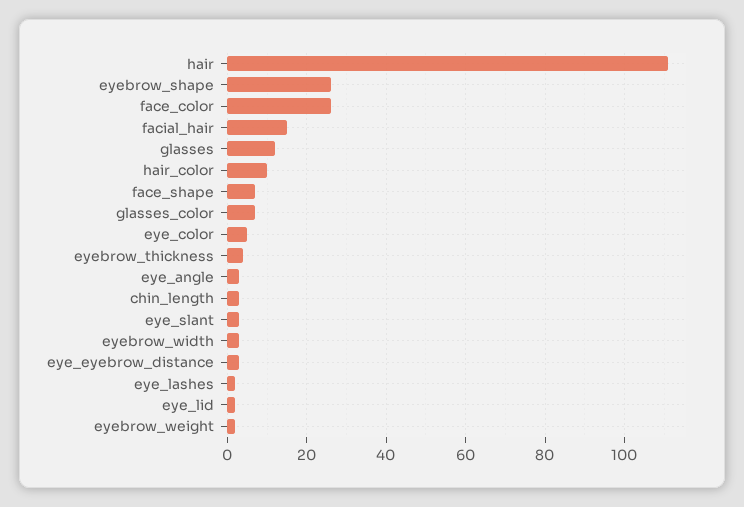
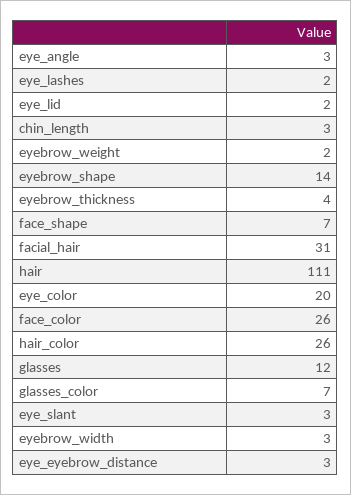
  {
    "hair": 111,
-   "eyebrow_shape": 25,
+   "eyebrow_shape": 14,
    "face_color": 26,
-   "facial_hair": 15,
+   "facial_hair": 31,
    "glasses": 12,
-   "hair_color": 10,
+   "hair_color": 26,
    "face_shape": 7,
    "glasses_color": 7,
-   "eye_color": 5,
+   "eye_color": 20,
    "eyebrow_thickness": 4,
    "eye_angle": 3,
    "chin_length": 3,
    "eye_slant": 3,
    "eyebrow_width": 3,
    "eye_eyebrow_distance": 3,
    "eye_lashes": 2,
    "eye_lid": 2,
    "eyebrow_weight": 2
  }

